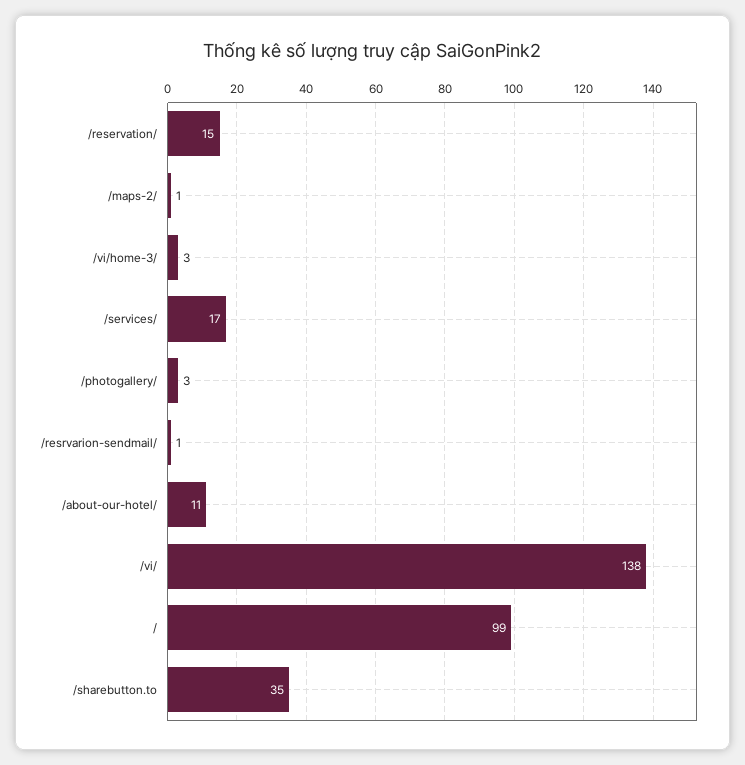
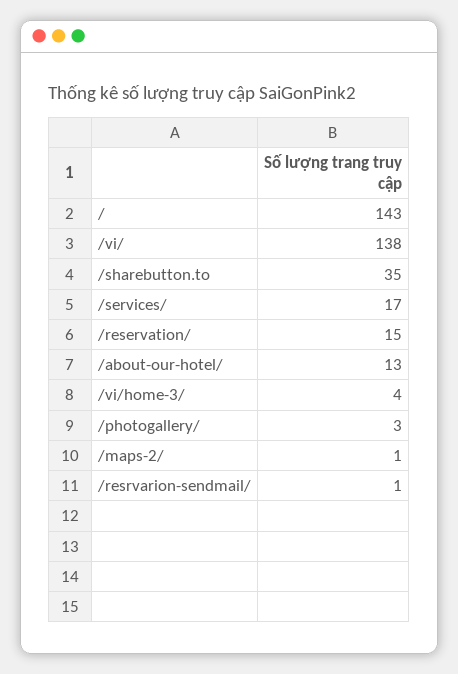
  {
    "/reservation/": 15,
    "/maps-2/": 1,
-   "/vi/home-3/": 3,
+   "/vi/home-3/": 4,
    "/services/": 17,
    "/photogallery/": 3,
    "/resrvarion-sendmail/": 1,
-   "/about-our-hotel/": 11,
+   "/about-our-hotel/": 13,
    "/vi/": 138,
-   "/": 99,
+   "/": 143,
    "/sharebutton.to": 35
  }

